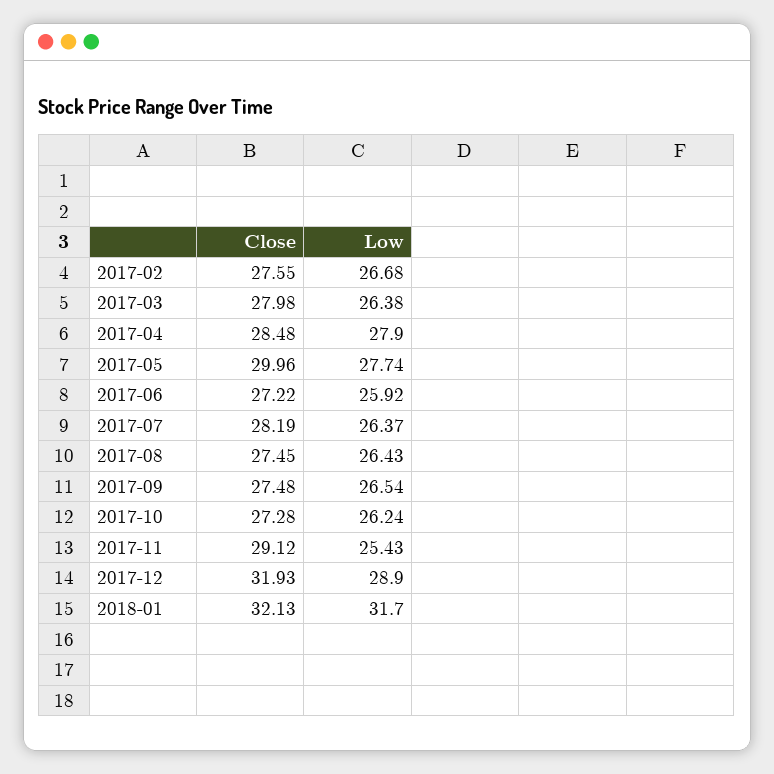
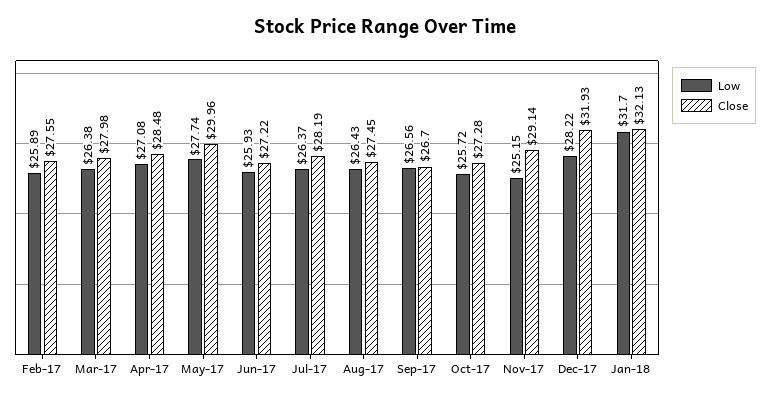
  {
    "Close": {
      "2017-02": 27.55,
      "2017-03": 27.98,
      "2017-04": 28.48,
      "2017-05": 29.96,
      "2017-06": 27.22,
      "2017-07": 28.19,
      "2017-08": 27.45,
-     "2017-09": 27.48,
+     "2017-09": 26.7,
      "2017-10": 27.28,
-     "2017-11": 29.12,
+     "2017-11": 29.14,
      "2017-12": 31.93,
      "2018-01": 32.13
    },
    "Low": {
-     "2017-02": 26.68,
+     "2017-02": 25.89,
      "2017-03": 26.38,
-     "2017-04": 27.9,
+     "2017-04": 27.08,
      "2017-05": 27.74,
-     "2017-06": 25.92,
+     "2017-06": 25.93,
      "2017-07": 26.37,
      "2017-08": 26.43,
-     "2017-09": 26.54,
+     "2017-09": 26.56,
-     "2017-10": 26.24,
+     "2017-10": 25.72,
-     "2017-11": 25.43,
+     "2017-11": 25.15,
-     "2017-12": 28.9,
+     "2017-12": 28.22,
      "2018-01": 31.7
    }
  }

